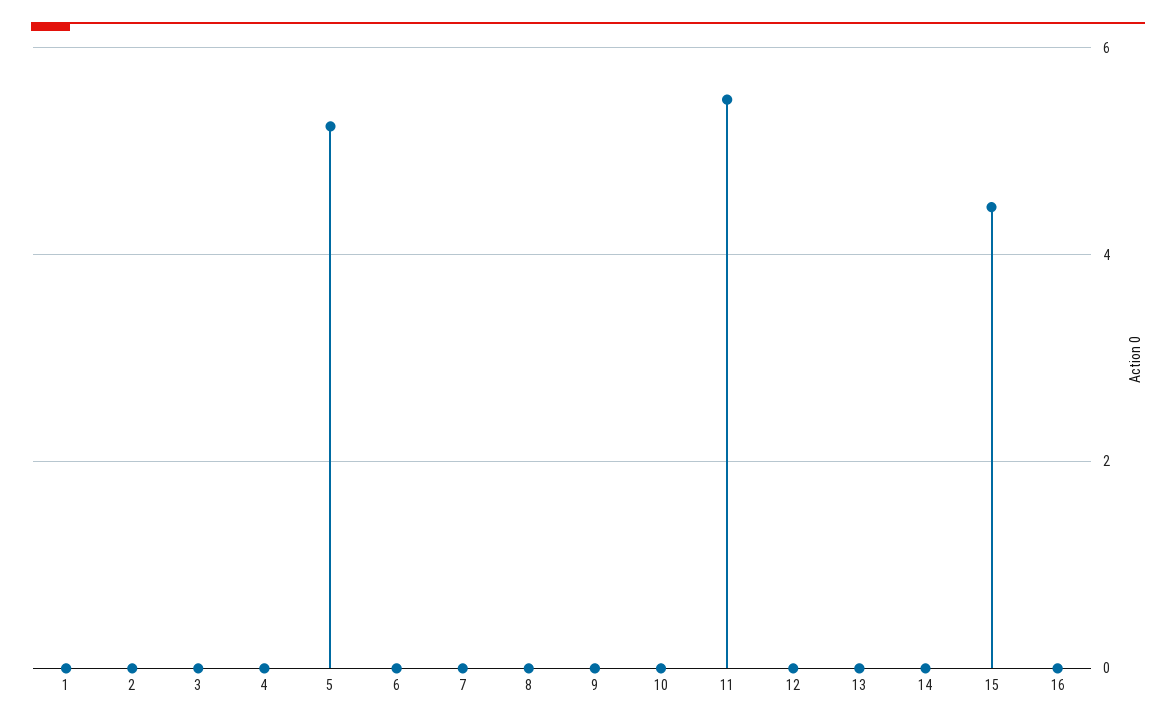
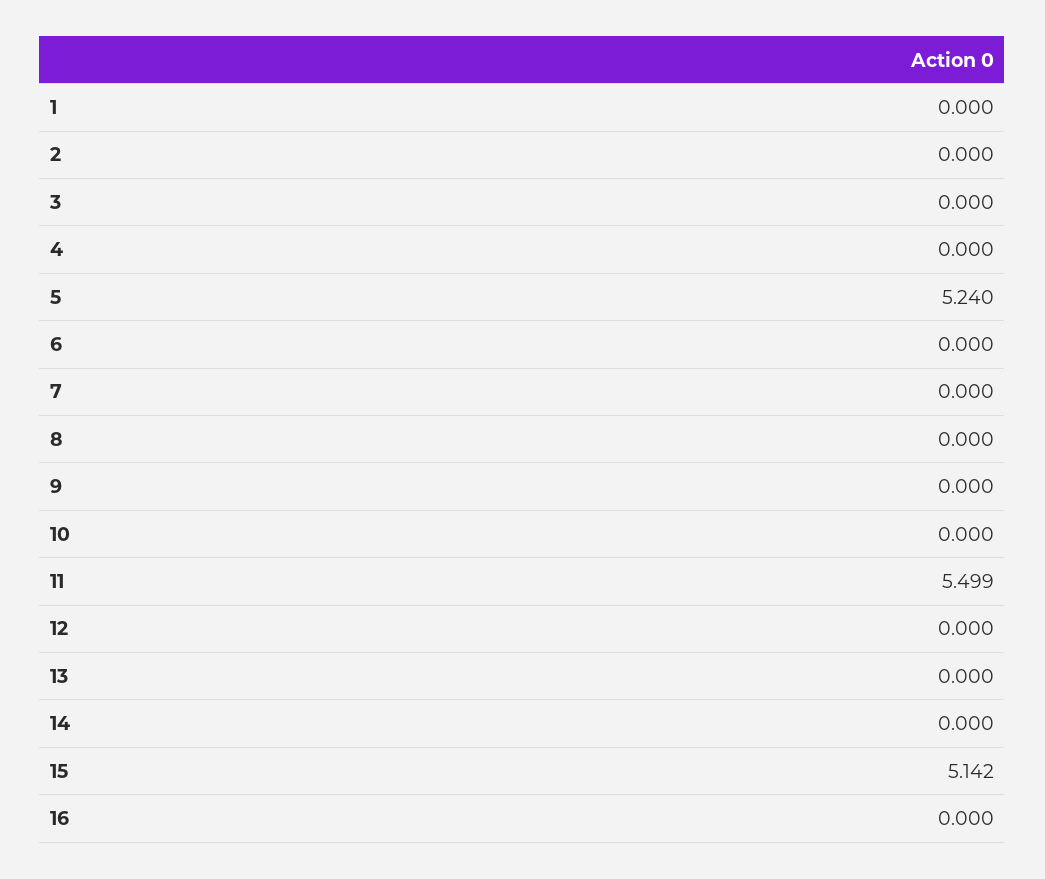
  {
    "1": 0,
    "2": 0,
    "3": 0,
    "4": 0,
    "5": 5.24,
    "6": 0,
    "7": 0,
    "8": 0,
    "9": 0,
    "10": 0,
    "11": 5.499,
    "12": 0,
    "13": 0,
    "14": 0,
-   "15": 4.4,
+   "15": 5.142,
    "16": 0
  }

